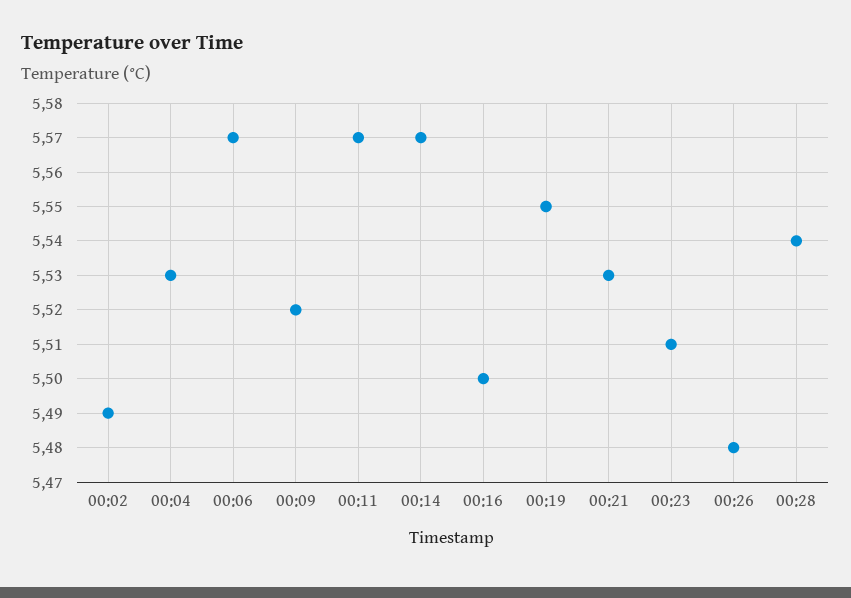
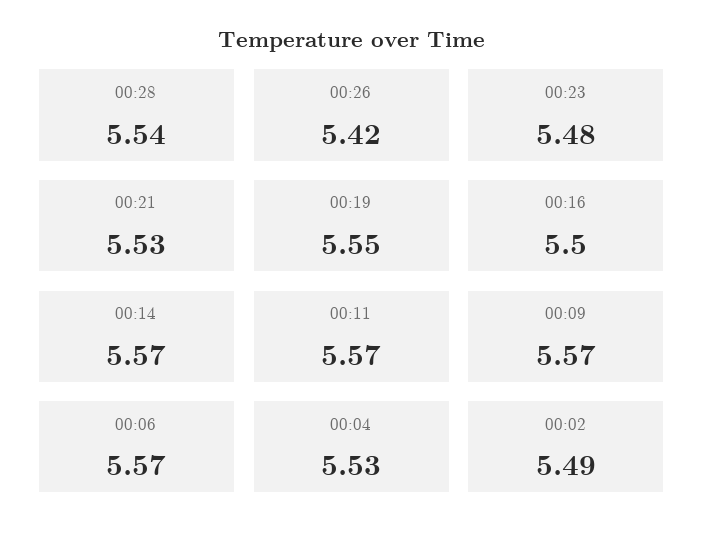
  {
    "00:02": 5.49,
    "00:04": 5.53,
    "00:06": 5.57,
-   "00:09": 5.52,
+   "00:09": 5.57,
    "00:11": 5.57,
    "00:14": 5.57,
    "00:16": 5.5,
    "00:19": 5.55,
    "00:21": 5.53,
-   "00:23": 5.51,
+   "00:23": 5.48,
-   "00:26": 5.48,
+   "00:26": 5.42,
    "00:28": 5.54
  }

